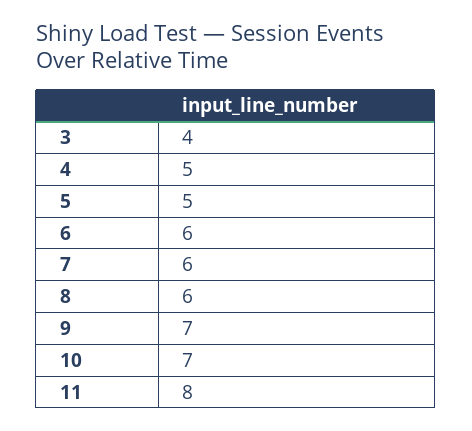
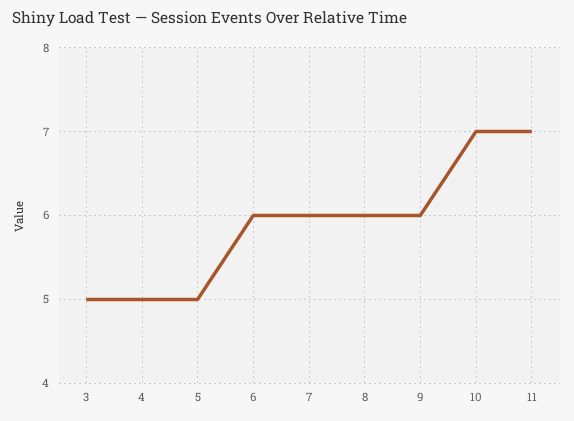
  {
-   "3": 4,
+   "3": 5,
    "4": 5,
    "5": 5,
    "6": 6,
    "7": 6,
    "8": 6,
-   "9": 7,
+   "9": 6,
    "10": 7,
-   "11": 8
+   "11": 7
  }

